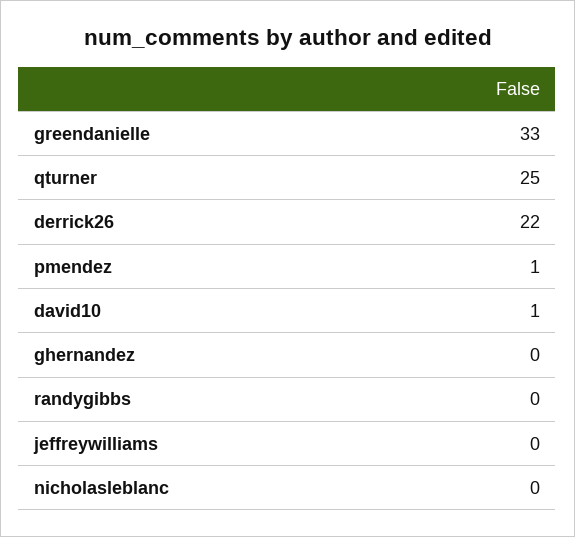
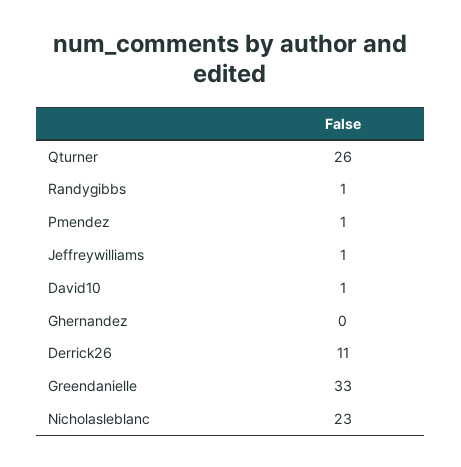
  {
    "greendanielle": 33,
-   "qturner": 25,
+   "qturner": 26,
-   "derrick26": 22,
+   "derrick26": 11,
    "pmendez": 1,
    "david10": 1,
    "ghernandez": 0,
-   "randygibbs": 0,
+   "randygibbs": 1,
-   "jeffreywilliams": 0,
+   "jeffreywilliams": 1,
-   "nicholasleblanc": 0
+   "nicholasleblanc": 23
  }

